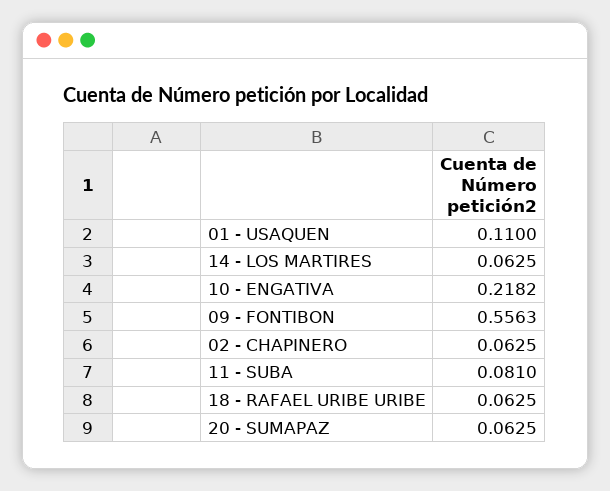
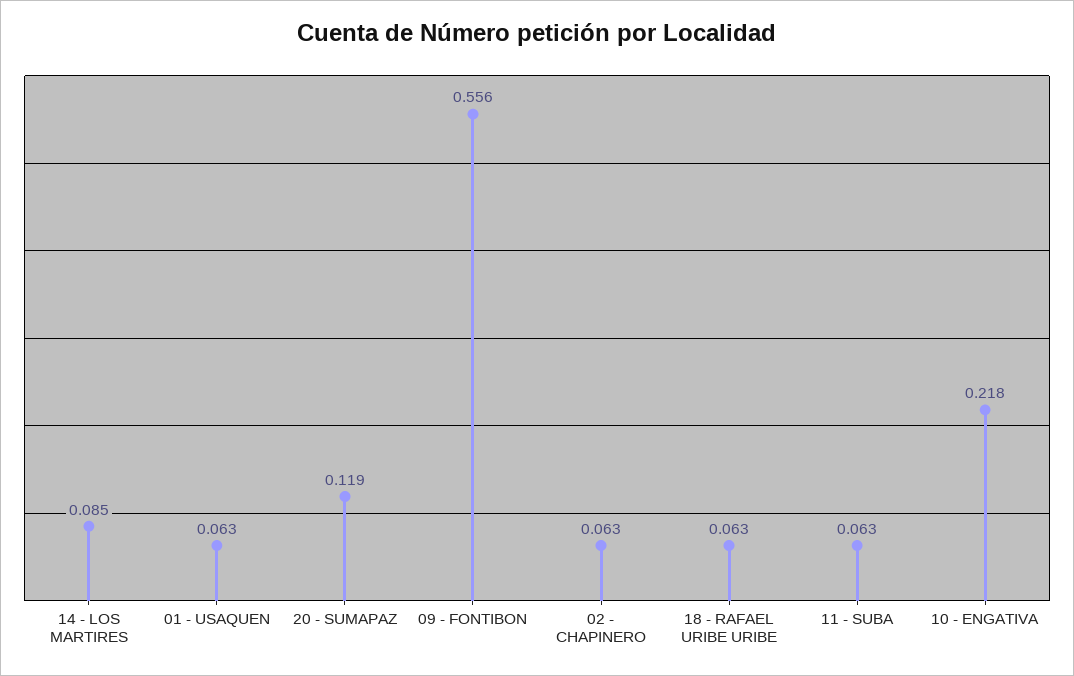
  {
-   "01 - USAQUEN": 0.11,
+   "01 - USAQUEN": 0.063,
-   "14 - LOS MARTIRES": 0.0625,
+   "14 - LOS MARTIRES": 0.085,
    "10 - ENGATIVA": 0.2182,
    "09 - FONTIBON": 0.5563,
    "02 - CHAPINERO": 0.0625,
-   "11 - SUBA": 0.081,
+   "11 - SUBA": 0.063,
    "18 - RAFAEL URIBE URIBE": 0.0625,
-   "20 - SUMAPAZ": 0.0625
+   "20 - SUMAPAZ": 0.119
  }

